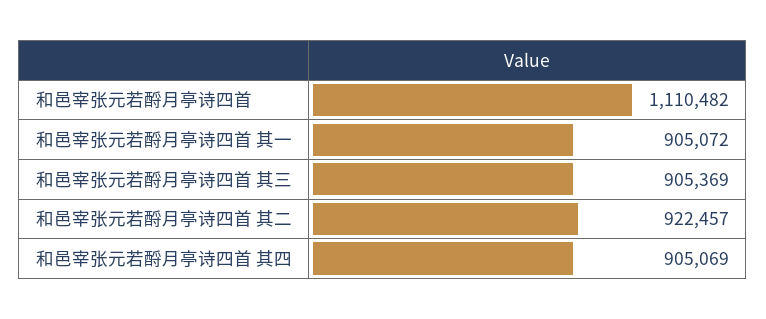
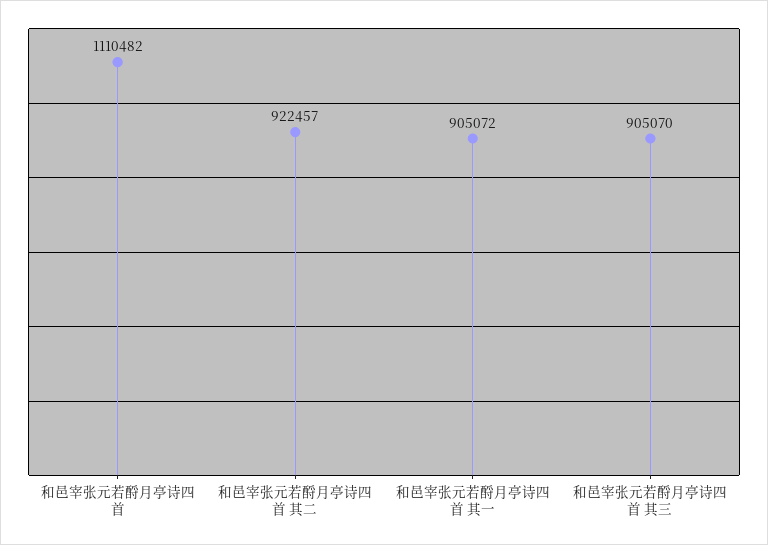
  {
    "和邑宰张元若酹月亭诗四首": 1110482,
    "和邑宰张元若酹月亭诗四首 其一": 905072,
-   "和邑宰张元若酹月亭诗四首 其三": 905369,
+   "和邑宰张元若酹月亭诗四首 其三": 905070,
-   "和邑宰张元若酹月亭诗四首 其二": 922457,
+   "和邑宰张元若酹月亭诗四首 其二": 922457
-   "和邑宰张元若酹月亭诗四首 其四": 905069
  }

